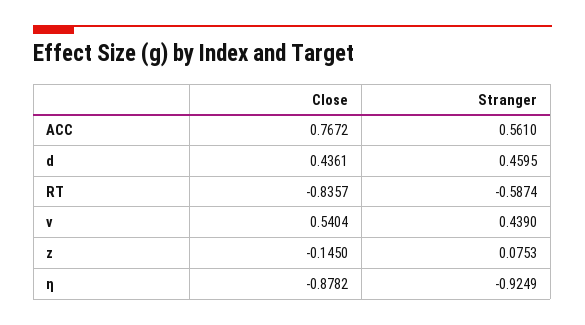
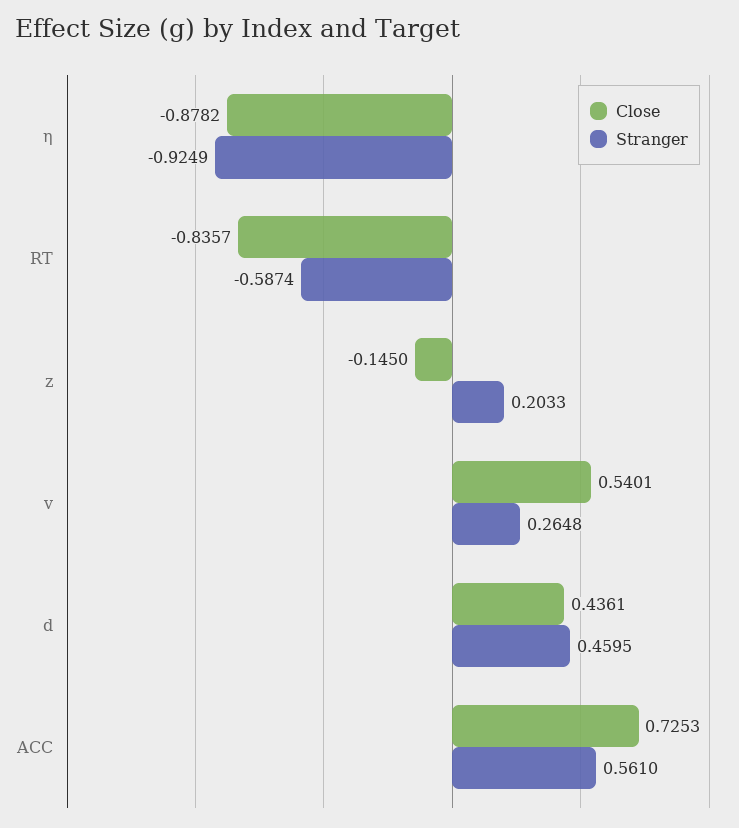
  {
    "Close": {
-     "ACC": 0.7672,
+     "ACC": 0.7253,
      "d": 0.4361,
      "RT": -0.8357,
-     "v": 0.5404,
+     "v": 0.5401,
      "z": -0.145,
      "η": -0.8782
    },
    "Stranger": {
      "ACC": 0.561,
      "d": 0.4595,
      "RT": -0.5874,
-     "v": 0.439,
+     "v": 0.2648,
-     "z": 0.0753,
+     "z": 0.2033,
      "η": -0.9249
    }
  }

